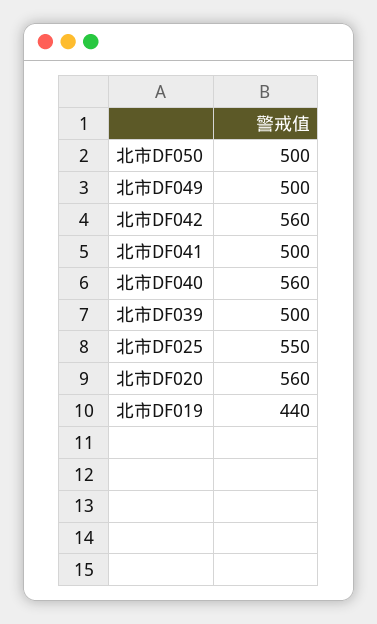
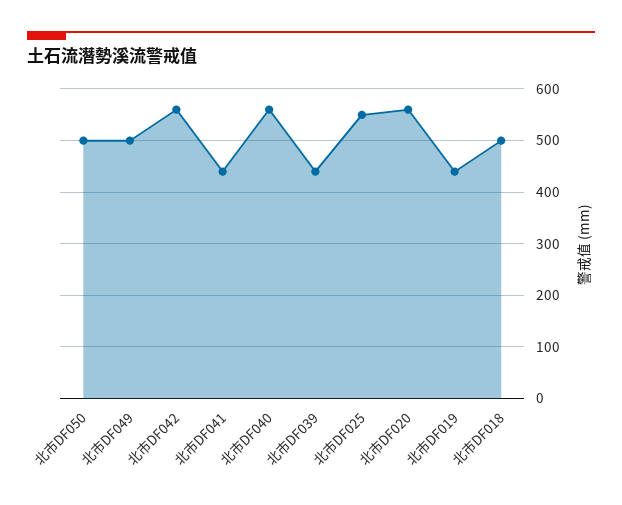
  {
    "北市DF050": 500,
    "北市DF049": 500,
    "北市DF042": 560,
-   "北市DF041": 500,
+   "北市DF041": 440,
    "北市DF040": 560,
-   "北市DF039": 500,
+   "北市DF039": 440,
    "北市DF025": 550,
    "北市DF020": 560,
-   "北市DF019": 440
+   "北市DF019": 440,
+   "北市DF018": 500
  }

